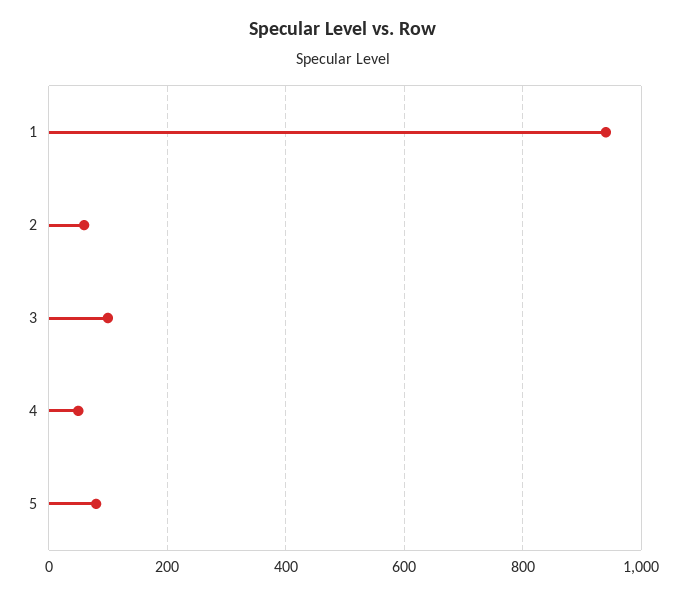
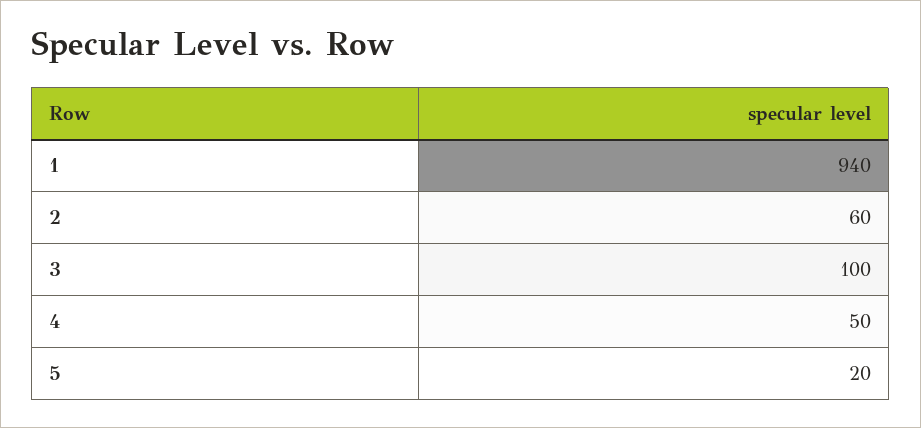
  {
    "1": 940,
    "2": 60,
    "3": 100,
    "4": 50,
-   "5": 80
+   "5": 20
  }

